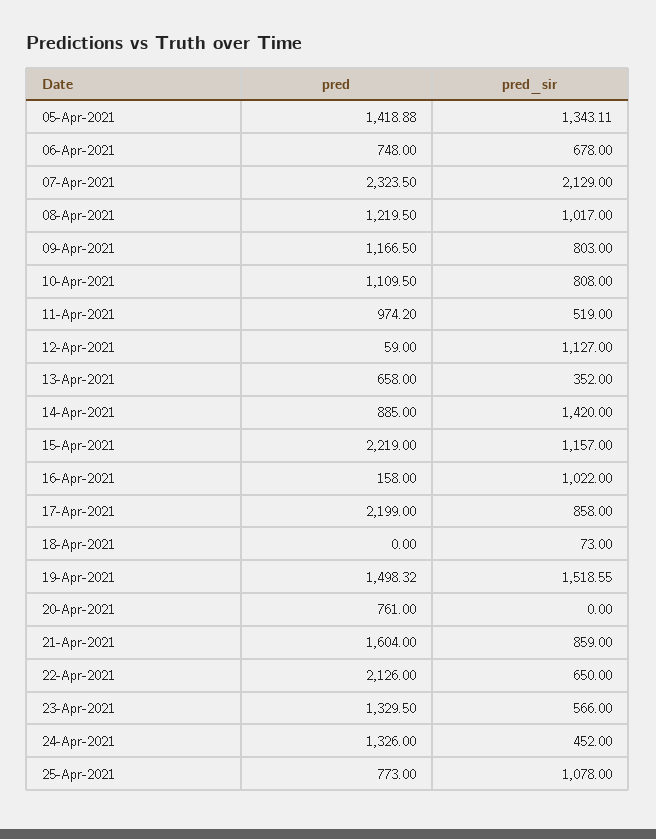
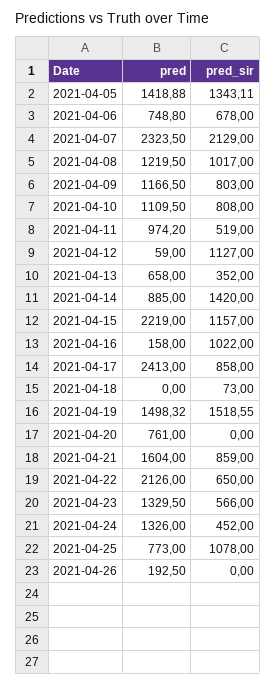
  {
    "pred": {
      "05-Apr-2021": 1418.88,
-     "06-Apr-2021": 748,
+     "06-Apr-2021": 748.8,
      "07-Apr-2021": 2323.5,
      "08-Apr-2021": 1219.5,
      "09-Apr-2021": 1166.5,
      "10-Apr-2021": 1109.5,
      "11-Apr-2021": 974.2,
      "12-Apr-2021": 59,
      "13-Apr-2021": 658,
      "14-Apr-2021": 885,
      "15-Apr-2021": 2219,
      "16-Apr-2021": 158,
-     "17-Apr-2021": 2199,
+     "17-Apr-2021": 2413,
      "18-Apr-2021": 0,
      "19-Apr-2021": 1498.32,
      "20-Apr-2021": 761,
      "21-Apr-2021": 1604,
      "22-Apr-2021": 2126,
      "23-Apr-2021": 1329.5,
      "24-Apr-2021": 1326,
-     "25-Apr-2021": 773
+     "25-Apr-2021": 773,
+     "2021-04-26": 192.5
    },
    "pred_sir": {
      "05-Apr-2021": 1343.11,
      "06-Apr-2021": 678,
      "07-Apr-2021": 2129,
      "08-Apr-2021": 1017,
      "09-Apr-2021": 803,
      "10-Apr-2021": 808,
      "11-Apr-2021": 519,
      "12-Apr-2021": 1127,
      "13-Apr-2021": 352,
      "14-Apr-2021": 1420,
      "15-Apr-2021": 1157,
      "16-Apr-2021": 1022,
      "17-Apr-2021": 858,
      "18-Apr-2021": 73,
      "19-Apr-2021": 1518.55,
      "20-Apr-2021": 0,
      "21-Apr-2021": 859,
      "22-Apr-2021": 650,
      "23-Apr-2021": 566,
      "24-Apr-2021": 452,
-     "25-Apr-2021": 1078
+     "25-Apr-2021": 1078,
+     "2021-04-26": 0
    }
  }

